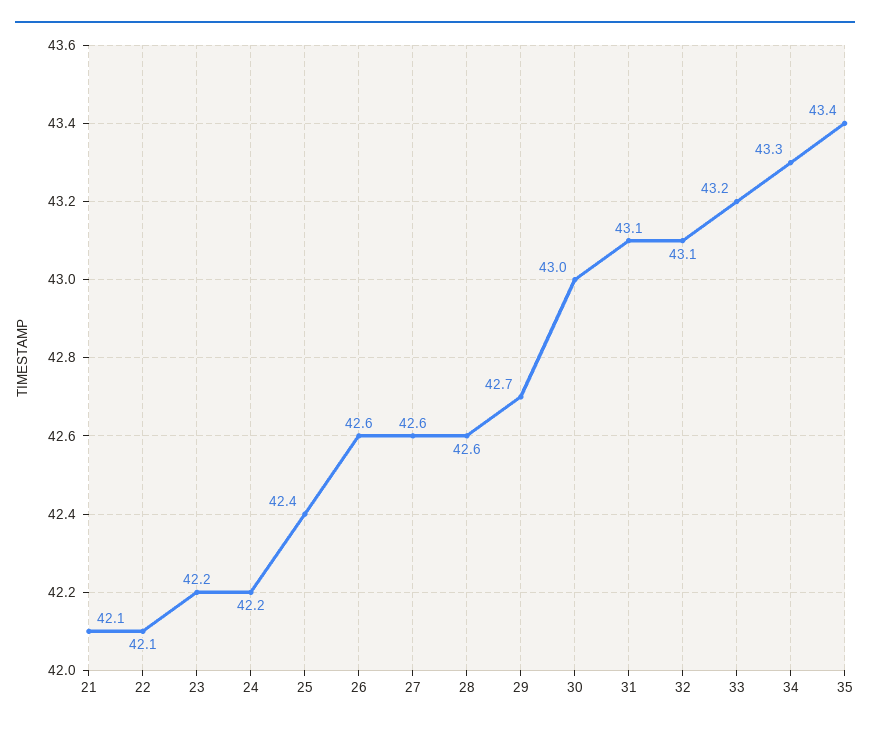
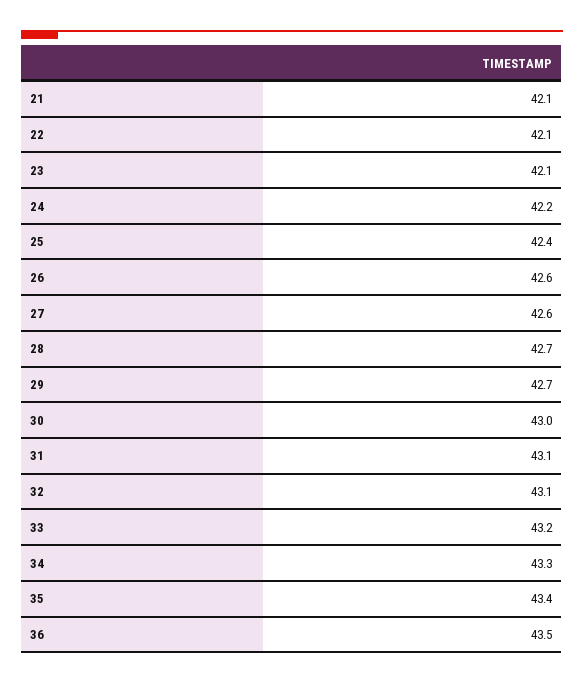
  {
    "21": 42.1,
    "22": 42.1,
-   "23": 42.2,
+   "23": 42.1,
    "24": 42.2,
    "25": 42.4,
    "26": 42.6,
    "27": 42.6,
-   "28": 42.6,
+   "28": 42.7,
    "29": 42.7,
    "30": 43,
    "31": 43.1,
    "32": 43.1,
    "33": 43.2,
    "34": 43.3,
-   "35": 43.4
+   "35": 43.4,
+   "36": 43.5
  }

